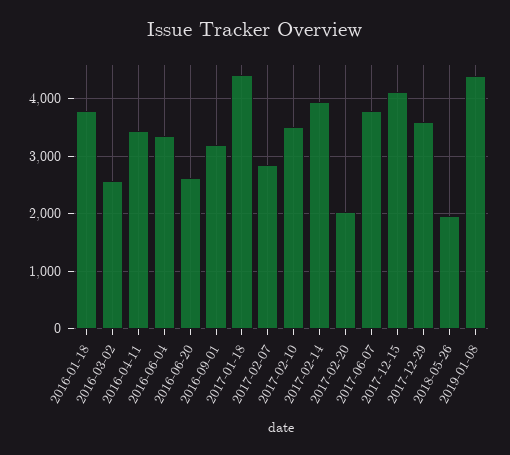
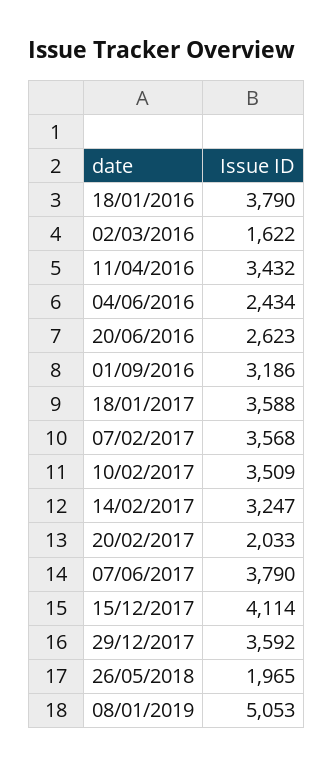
  {
    "2016-01-18": 3790,
-   "2016-03-02": 2600,
+   "2016-03-02": 1622,
    "2016-04-11": 3432,
-   "2016-06-04": 3400,
+   "2016-06-04": 2434,
    "2016-06-20": 2623,
    "2016-09-01": 3186,
-   "2017-01-18": 4400,
+   "2017-01-18": 3588,
-   "2017-02-07": 2800,
+   "2017-02-07": 3568,
    "2017-02-10": 3509,
-   "2017-02-14": 4000,
+   "2017-02-14": 3247,
    "2017-02-20": 2033,
    "2017-06-07": 3790,
    "2017-12-15": 4114,
    "2017-12-29": 3592,
    "2018-05-26": 1965,
-   "2019-01-08": 4400
+   "2019-01-08": 5053
  }

